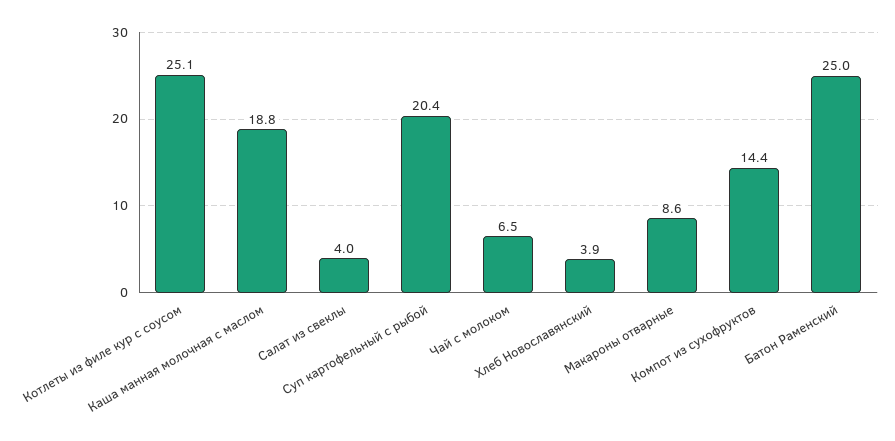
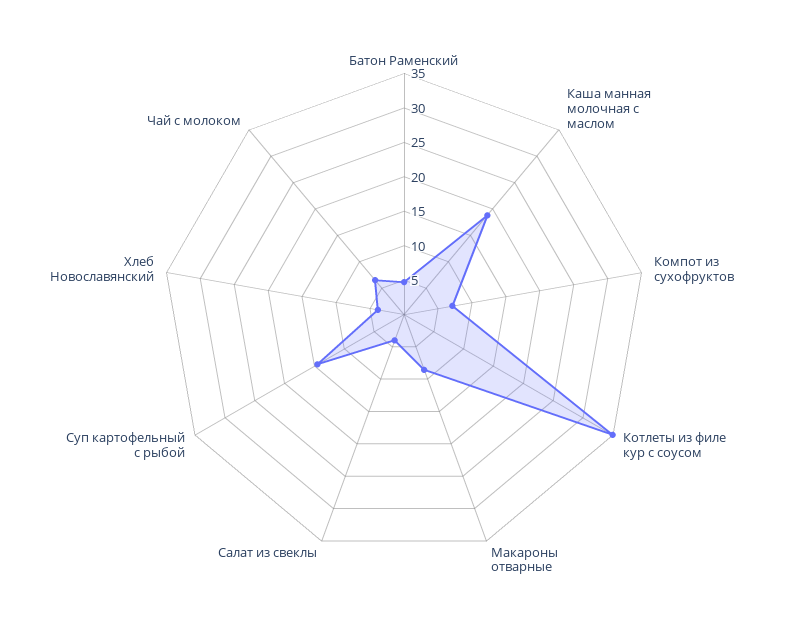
  {
-   "Котлеты из филе кур с соусом": 25.1,
+   "Котлеты из филе кур с соусом": 35,
    "Каша манная молочная с маслом": 18.8,
    "Салат из свеклы": 4,
-   "Суп картофельный с рыбой": 20.4,
+   "Суп картофельный с рыбой": 15,
    "Чай с молоком": 6.5,
    "Хлеб Новославянский": 3.9,
    "Макароны отварные": 8.6,
-   "Компот из сухофруктов": 14.4,
+   "Компот из сухофруктов": 7.5,
-   "Батон Раменский": 25
+   "Батон Раменский": 5
  }

